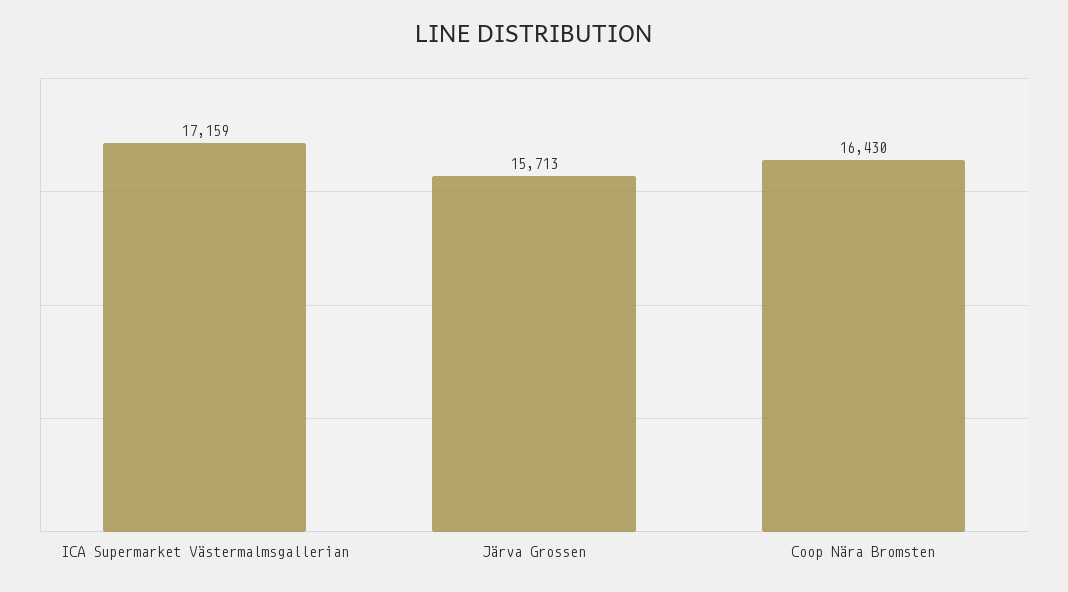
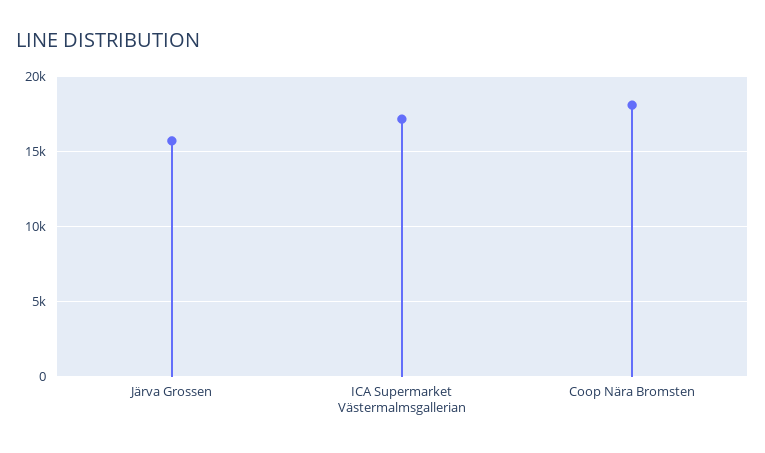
  {
    "ICA Supermarket Västermalmsgallerian": 17159,
    "Järva Grossen": 15713,
-   "Coop Nära Bromsten": 16430
+   "Coop Nära Bromsten": 18000
  }

